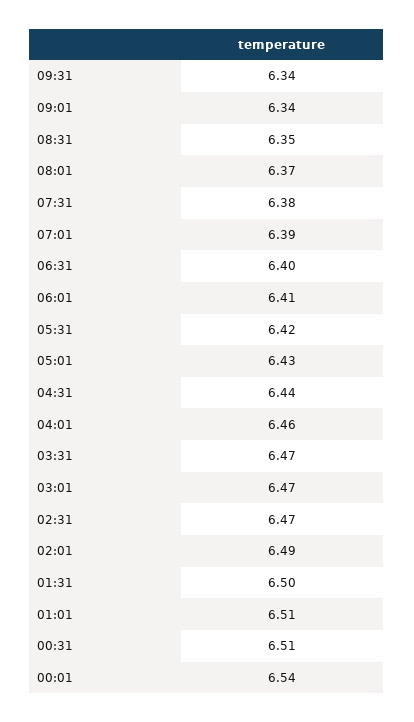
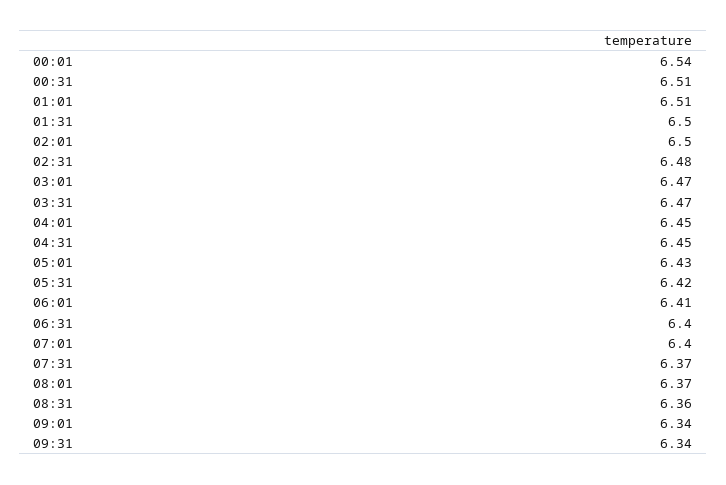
  {
    "09:31": 6.34,
    "09:01": 6.34,
-   "08:31": 6.35,
+   "08:31": 6.36,
    "08:01": 6.37,
-   "07:31": 6.38,
+   "07:31": 6.37,
-   "07:01": 6.39,
+   "07:01": 6.4,
    "06:31": 6.4,
    "06:01": 6.41,
    "05:31": 6.42,
    "05:01": 6.43,
-   "04:31": 6.44,
+   "04:31": 6.45,
-   "04:01": 6.46,
+   "04:01": 6.45,
    "03:31": 6.47,
    "03:01": 6.47,
-   "02:31": 6.47,
+   "02:31": 6.48,
-   "02:01": 6.49,
+   "02:01": 6.5,
    "01:31": 6.5,
    "01:01": 6.51,
    "00:31": 6.51,
    "00:01": 6.54
  }

